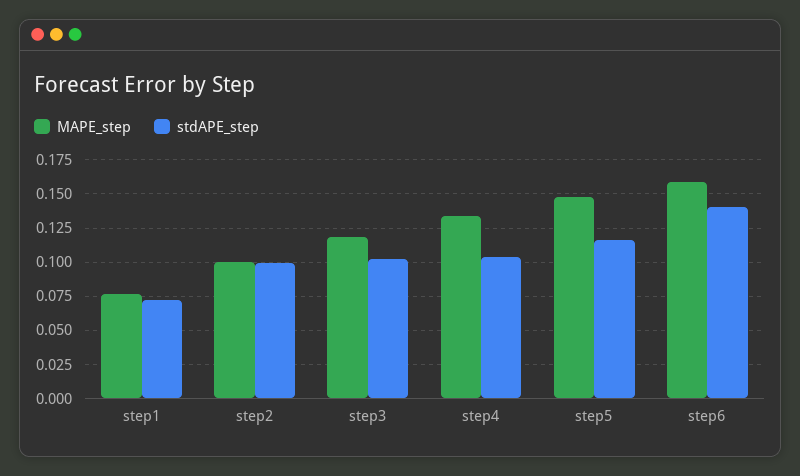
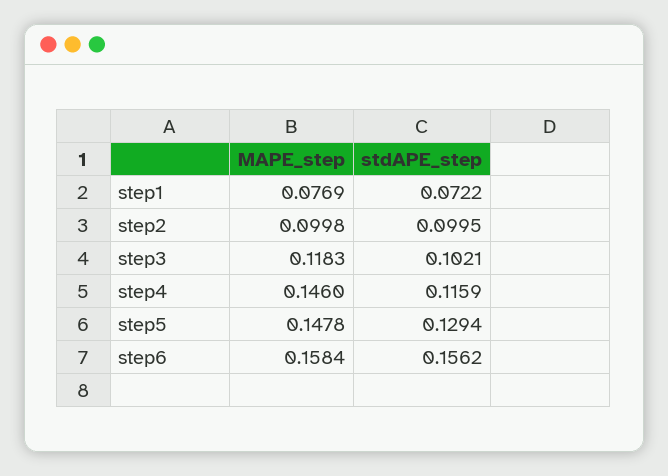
  {
    "MAPE_step": {
      "step1": 0.0769,
      "step2": 0.0998,
      "step3": 0.1183,
-     "step4": 0.135,
+     "step4": 0.146,
      "step5": 0.1478,
      "step6": 0.1584
    },
    "stdAPE_step": {
      "step1": 0.0722,
      "step2": 0.0995,
      "step3": 0.1021,
-     "step4": 0.105,
+     "step4": 0.1159,
-     "step5": 0.115,
+     "step5": 0.1294,
-     "step6": 0.14
+     "step6": 0.1562
    }
  }

